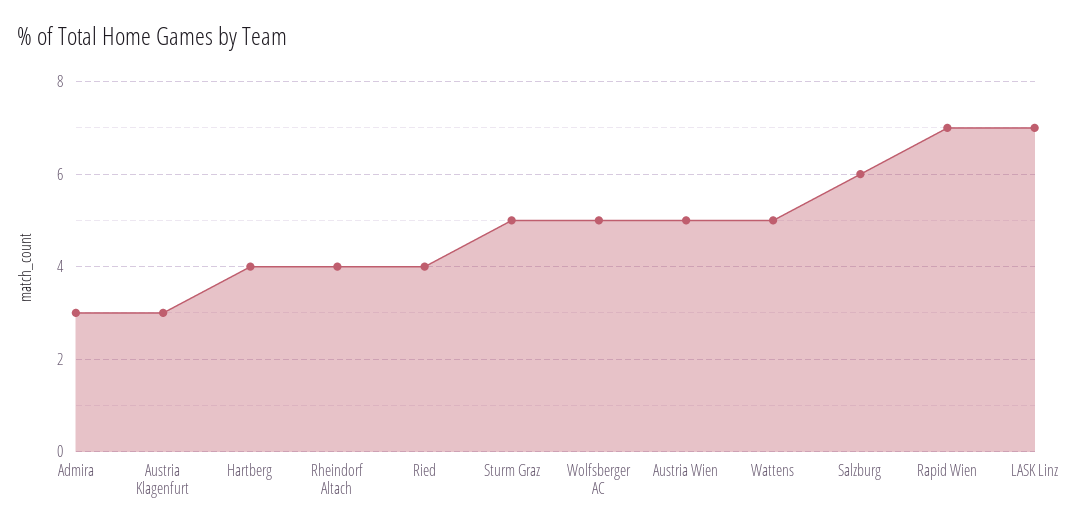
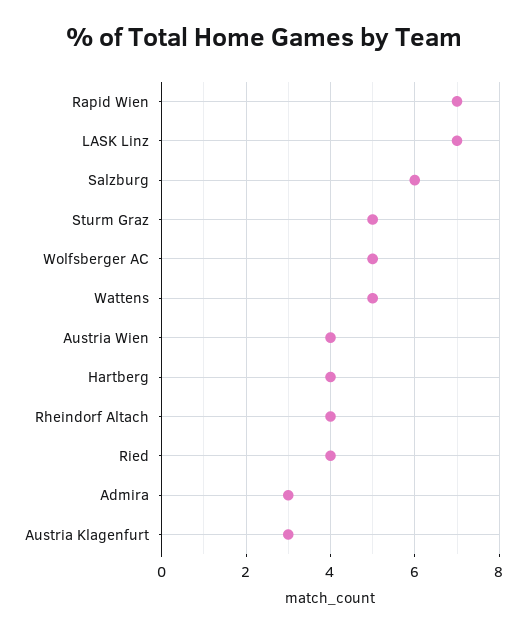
  {
    "Admira": 3,
    "Austria Klagenfurt": 3,
    "Hartberg": 4,
    "Rheindorf Altach": 4,
    "Ried": 4,
    "Sturm Graz": 5,
    "Wolfsberger AC": 5,
-   "Austria Wien": 5,
+   "Austria Wien": 4,
    "Wattens": 5,
    "Salzburg": 6,
    "Rapid Wien": 7,
    "LASK Linz": 7
  }

